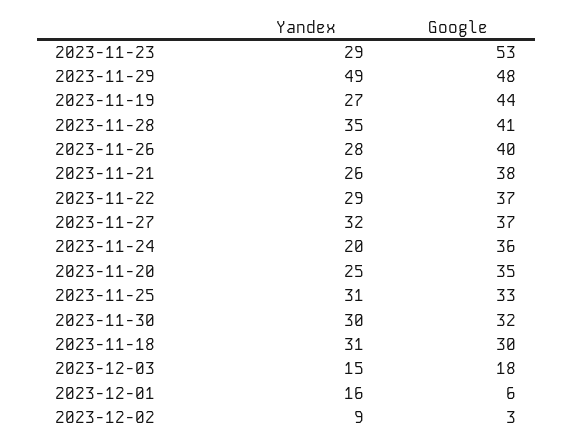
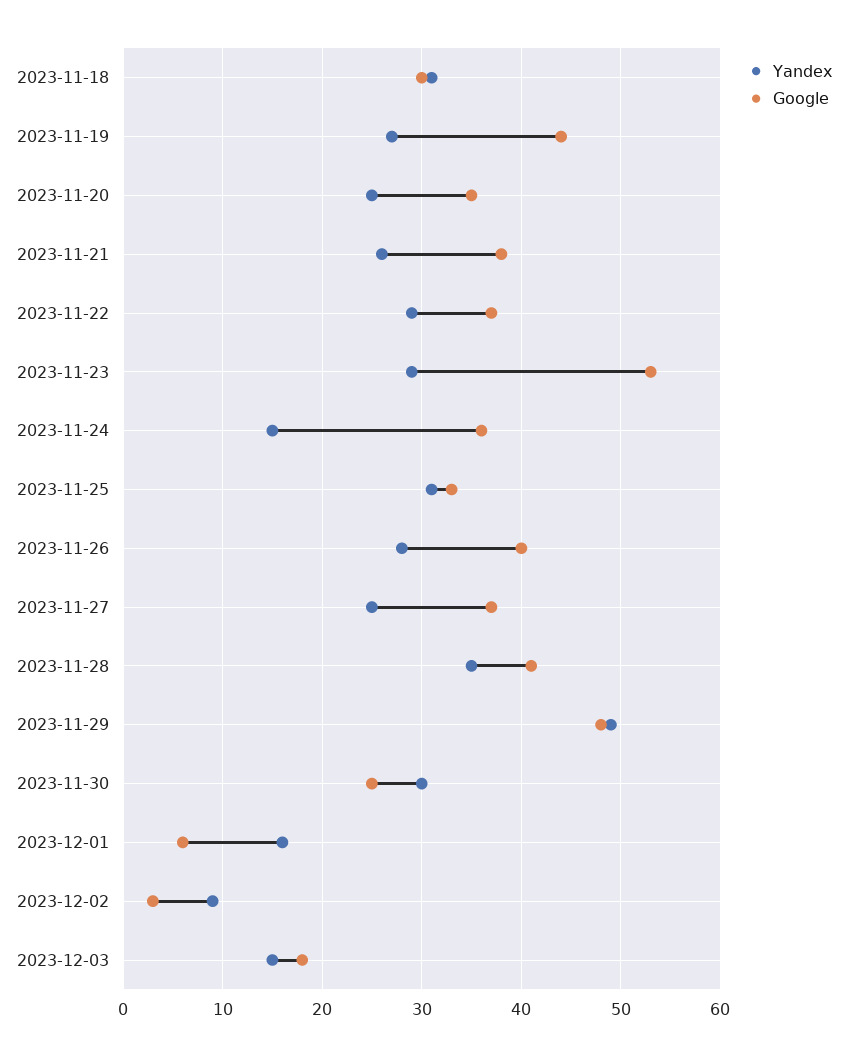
  {
    "Yandex": {
      "2023-11-23": 29,
      "2023-11-29": 49,
      "2023-11-19": 27,
      "2023-11-28": 35,
      "2023-11-26": 28,
      "2023-11-21": 26,
      "2023-11-22": 29,
-     "2023-11-27": 32,
+     "2023-11-27": 25,
-     "2023-11-24": 20,
+     "2023-11-24": 15,
      "2023-11-20": 25,
      "2023-11-25": 31,
      "2023-11-30": 30,
      "2023-11-18": 31,
      "2023-12-03": 15,
      "2023-12-01": 16,
      "2023-12-02": 9
    },
    "Google": {
      "2023-11-23": 53,
      "2023-11-29": 48,
      "2023-11-19": 44,
      "2023-11-28": 41,
      "2023-11-26": 40,
      "2023-11-21": 38,
      "2023-11-22": 37,
      "2023-11-27": 37,
      "2023-11-24": 36,
      "2023-11-20": 35,
      "2023-11-25": 33,
-     "2023-11-30": 32,
+     "2023-11-30": 25,
      "2023-11-18": 30,
      "2023-12-03": 18,
      "2023-12-01": 6,
      "2023-12-02": 3
    }
  }

